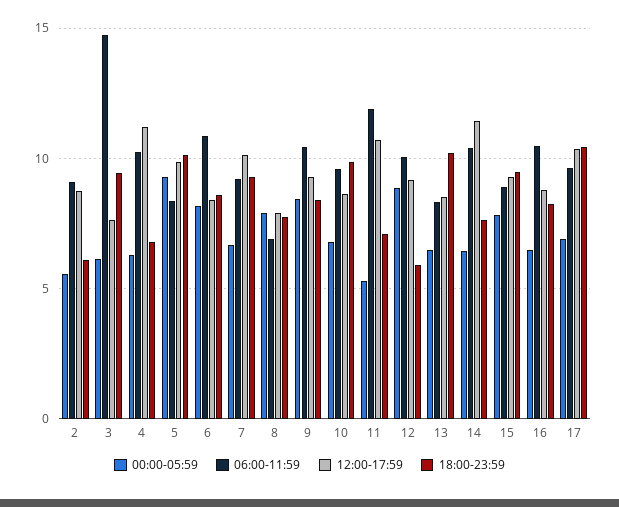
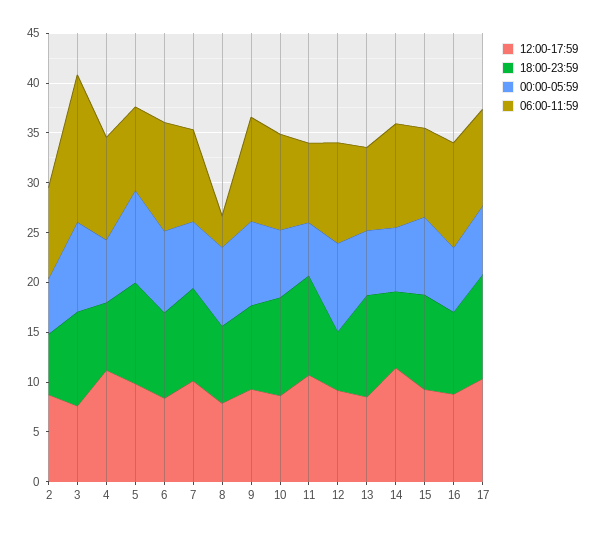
  {
    "00:00-05:59": {
      "2": 5.5,
-     "3": 6,
+     "3": 9,
      "4": 6.5,
      "5": 9.5,
      "6": 8,
      "7": 6.5,
      "8": 8,
      "9": 8.5,
      "10": 7,
      "11": 5.5,
      "12": 9,
      "13": 6.5,
      "14": 6.5,
      "15": 8,
      "16": 6.5,
      "17": 7
    },
    "06:00-11:59": {
      "2": 9,
      "3": 15,
      "4": 10.5,
      "5": 8.5,
      "6": 11,
      "7": 9,
-     "8": 7,
+     "8": 3,
      "9": 10.5,
      "10": 9.5,
-     "11": 12,
+     "11": 8,
      "12": 10,
      "13": 8.5,
      "14": 10.5,
      "15": 9,
      "16": 10.5,
      "17": 9.5
    },
    "12:00-17:59": {
      "2": 9,
      "3": 7.5,
      "4": 11,
      "5": 10,
      "6": 8.5,
      "7": 10,
      "8": 8,
      "9": 9.5,
      "10": 8.5,
      "11": 10.5,
      "12": 9,
      "13": 8.5,
      "14": 11.5,
      "15": 9.5,
      "16": 9,
      "17": 10.5
    },
    "18:00-23:59": {
      "2": 6,
      "3": 9.5,
      "4": 7,
      "5": 10,
      "6": 8.5,
      "7": 9.5,
      "8": 8,
      "9": 8.5,
      "10": 10,
-     "11": 7,
+     "11": 10,
      "12": 6,
      "13": 10,
      "14": 7.5,
      "15": 9.5,
      "16": 8.5,
      "17": 10.5
    }
  }

